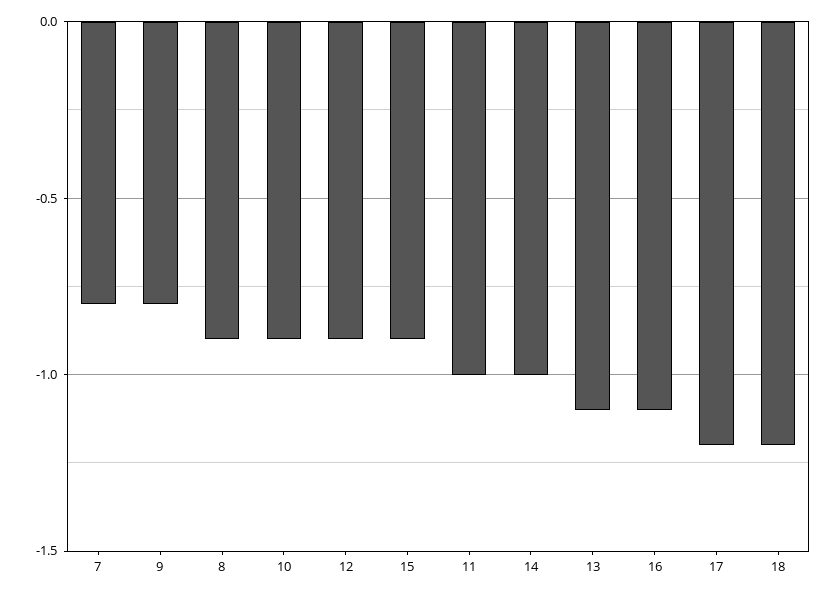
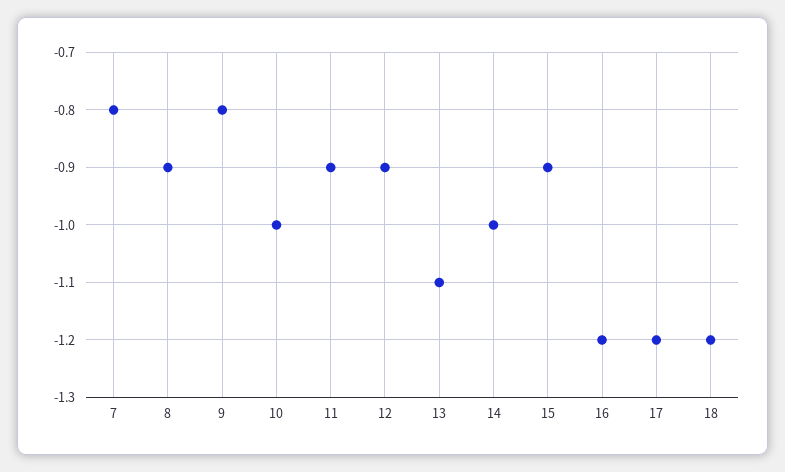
  {
    "7": -0.8,
    "9": -0.8,
    "8": -0.9,
-   "10": -0.9,
+   "10": -1,
    "12": -0.9,
    "15": -0.9,
-   "11": -1,
+   "11": -0.9,
    "14": -1,
    "13": -1.1,
-   "16": -1.1,
+   "16": -1.2,
    "17": -1.2,
    "18": -1.2
  }

